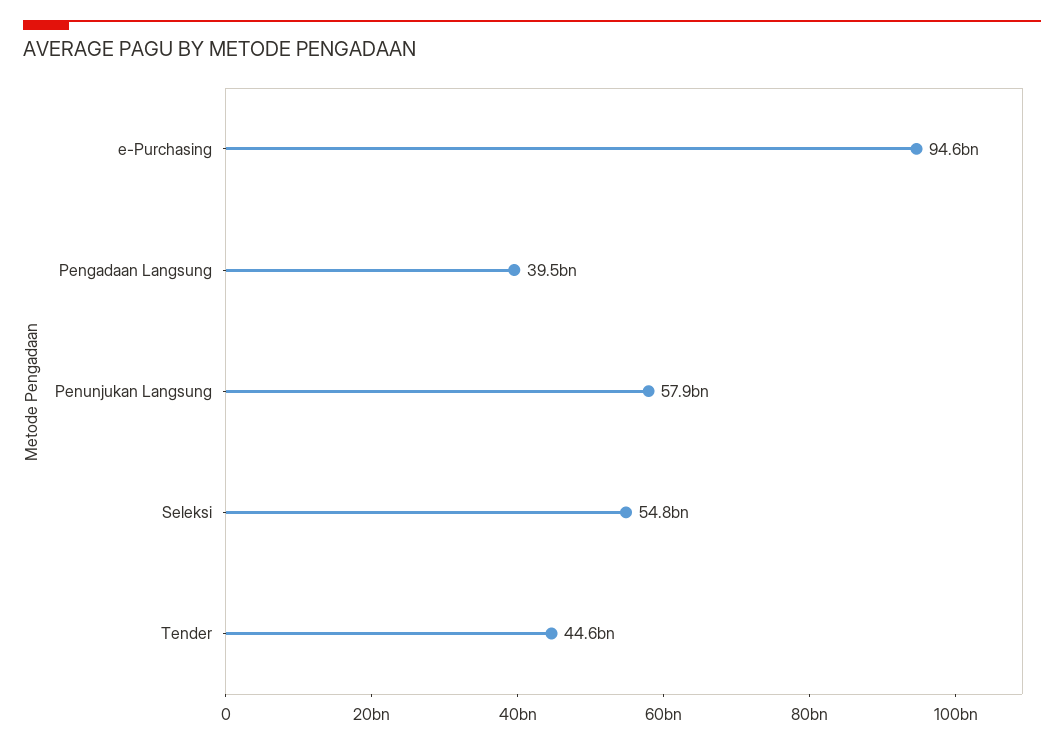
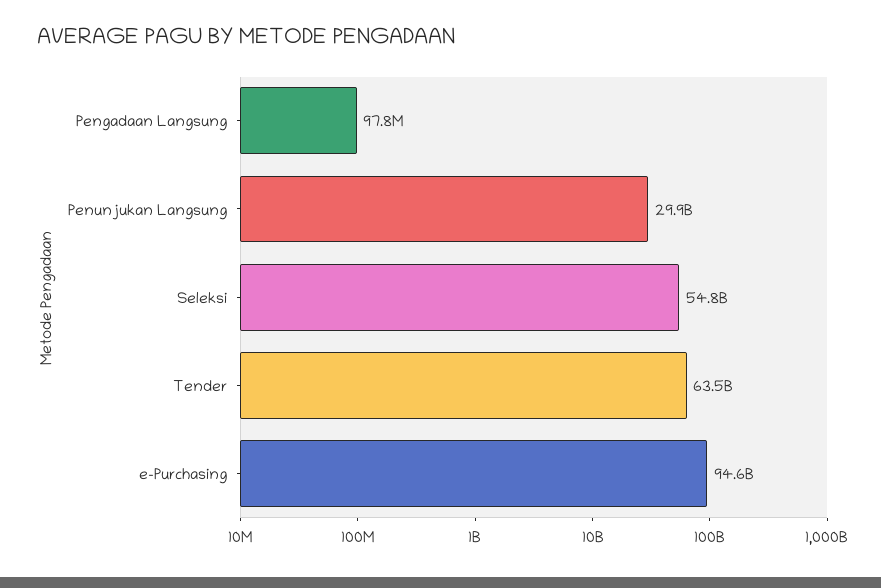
  {
    "e-Purchasing": 94600000000,
-   "Pengadaan Langsung": 39500000000,
+   "Pengadaan Langsung": 97800000,
-   "Penunjukan Langsung": 57900000000,
+   "Penunjukan Langsung": 29900000000,
    "Seleksi": 54800000000,
-   "Tender": 44600000000
+   "Tender": 63500000000
  }

